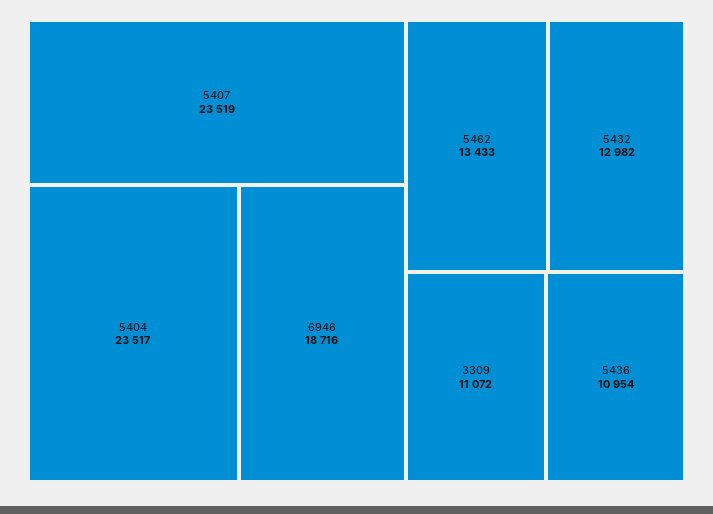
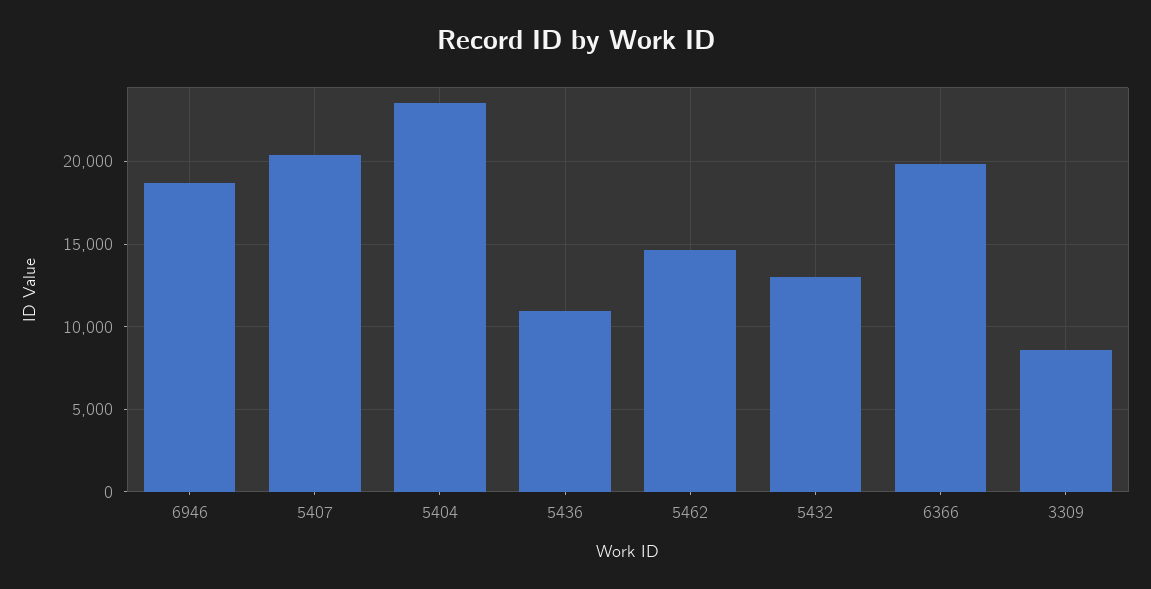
  {
-   "5407": 23519,
+   "5407": 20500,
    "5404": 23517,
    "6946": 18716,
-   "5462": 13433,
+   "5462": 14500,
    "5432": 12982,
-   "3309": 11072,
+   "3309": 8500,
-   "5436": 10954
+   "5436": 10954,
+   "6366": 20000
  }

